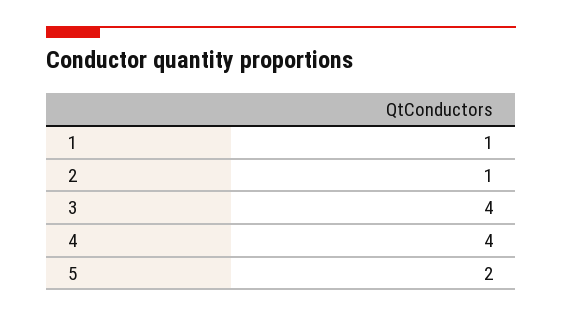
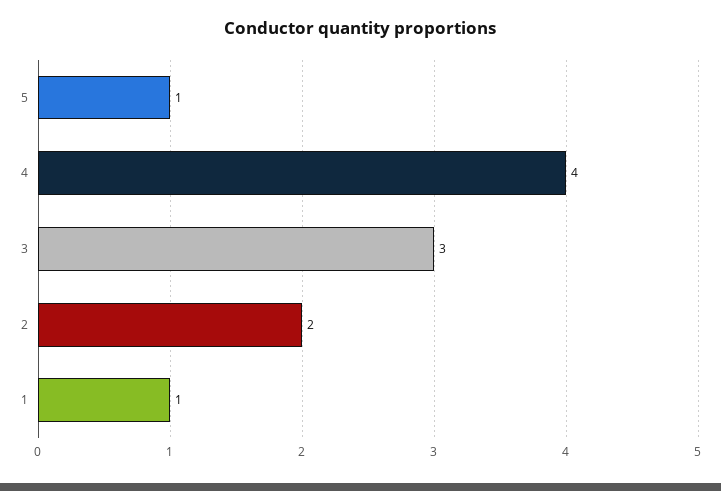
  {
    "1": 1,
-   "2": 1,
+   "2": 2,
-   "3": 4,
+   "3": 3,
    "4": 4,
-   "5": 2
+   "5": 1
  }

